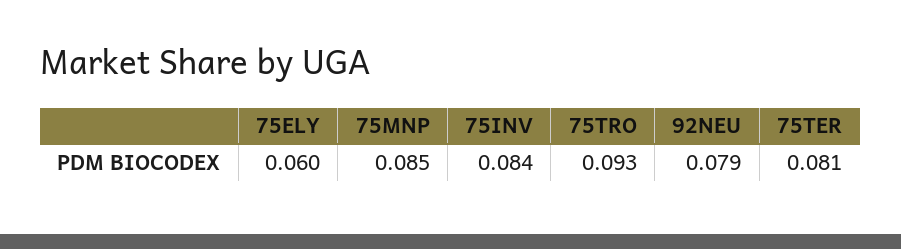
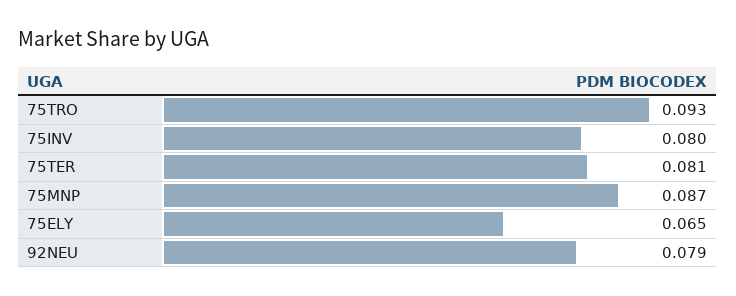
  {
-   "75ELY": 0.06,
+   "75ELY": 0.065,
-   "75MNP": 0.085,
+   "75MNP": 0.087,
-   "75INV": 0.084,
+   "75INV": 0.08,
    "75TRO": 0.093,
    "92NEU": 0.079,
    "75TER": 0.081
  }

